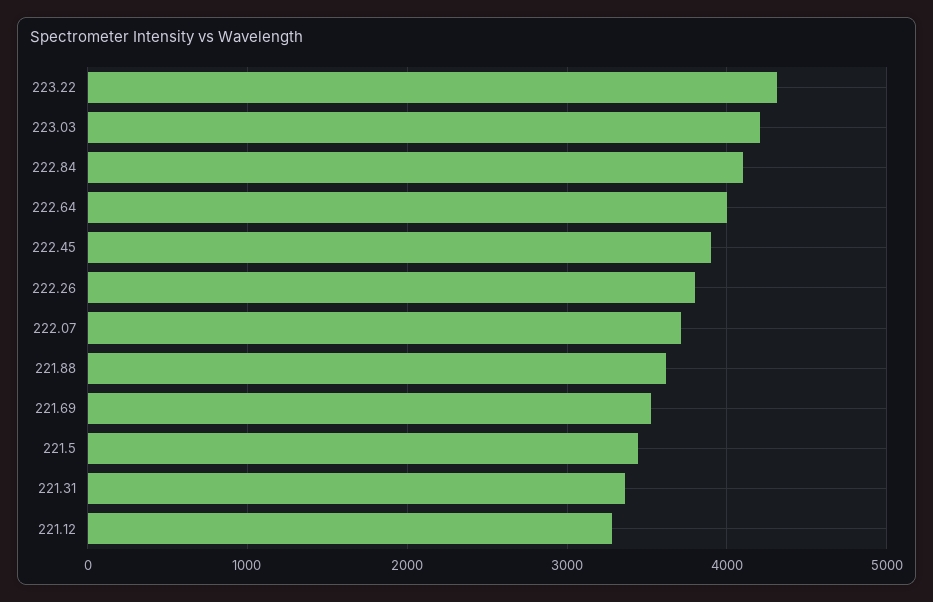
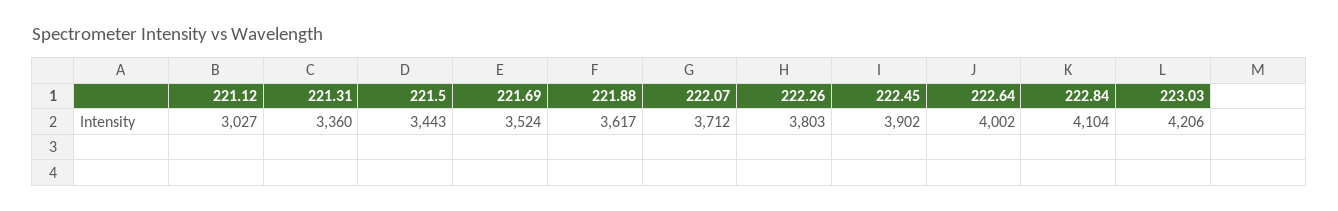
  {
-   "223.22": 4300,
    "223.03": 4206,
    "222.84": 4104,
    "222.64": 4002,
    "222.45": 3902,
    "222.26": 3803,
    "222.07": 3712,
    "221.88": 3617,
    "221.69": 3524,
    "221.5": 3443,
    "221.31": 3360,
-   "221.12": 3300
+   "221.12": 3027
  }

